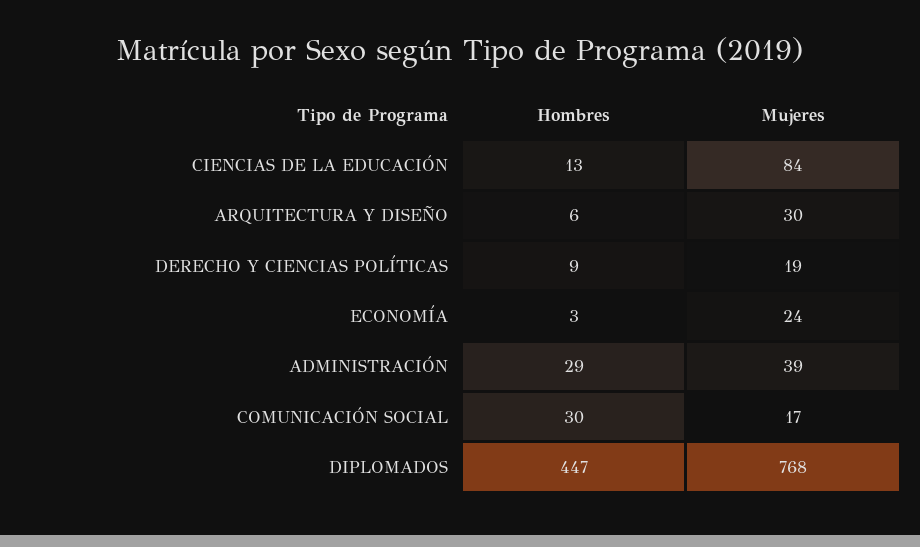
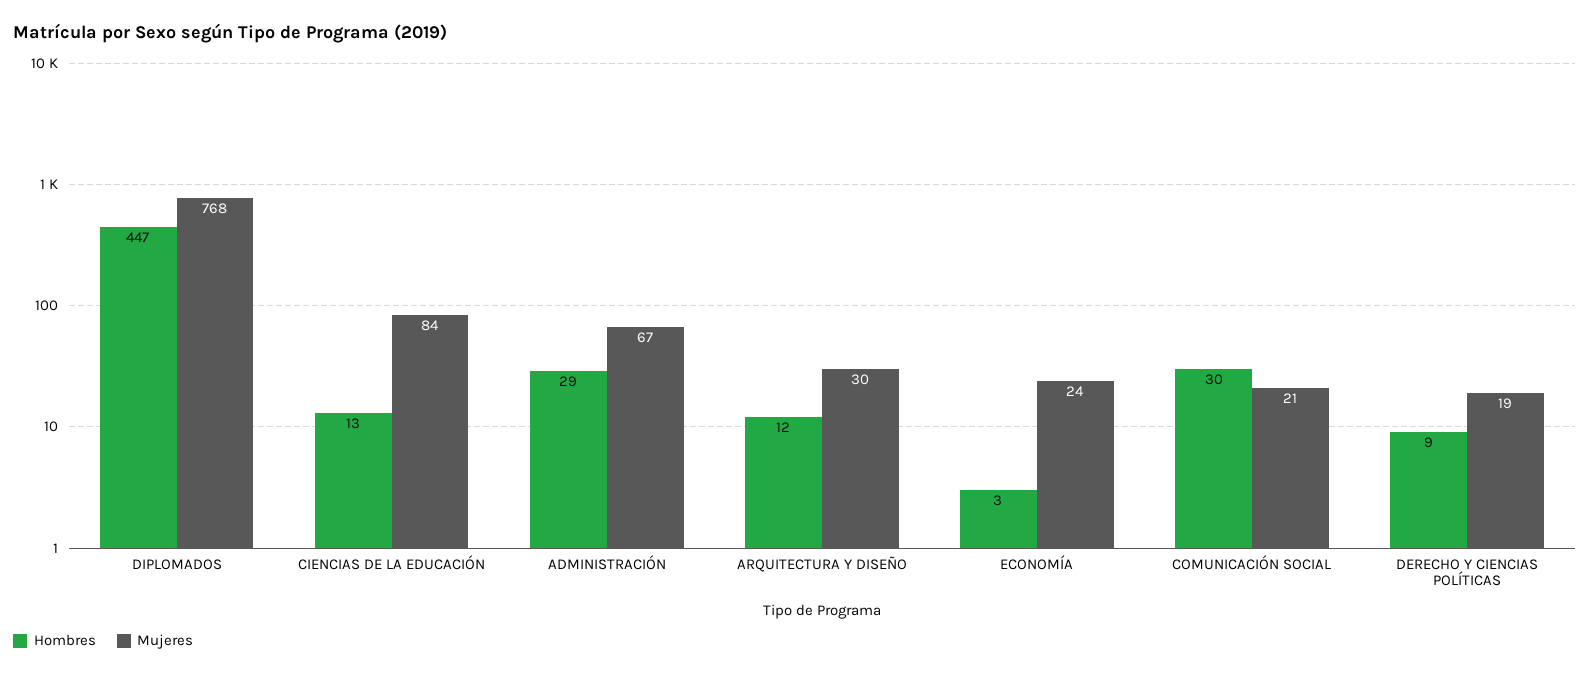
  {
    "Hombres": {
      "CIENCIAS DE LA EDUCACIÓN": 13,
-     "ARQUITECTURA Y DISEÑO": 6,
+     "ARQUITECTURA Y DISEÑO": 12,
      "DERECHO Y CIENCIAS POLÍTICAS": 9,
      "ECONOMÍA": 3,
      "ADMINISTRACIÓN": 29,
      "COMUNICACIÓN SOCIAL": 30,
      "DIPLOMADOS": 447
    },
    "Mujeres": {
      "CIENCIAS DE LA EDUCACIÓN": 84,
      "ARQUITECTURA Y DISEÑO": 30,
      "DERECHO Y CIENCIAS POLÍTICAS": 19,
      "ECONOMÍA": 24,
-     "ADMINISTRACIÓN": 39,
+     "ADMINISTRACIÓN": 67,
-     "COMUNICACIÓN SOCIAL": 17,
+     "COMUNICACIÓN SOCIAL": 21,
      "DIPLOMADOS": 768
    }
  }

